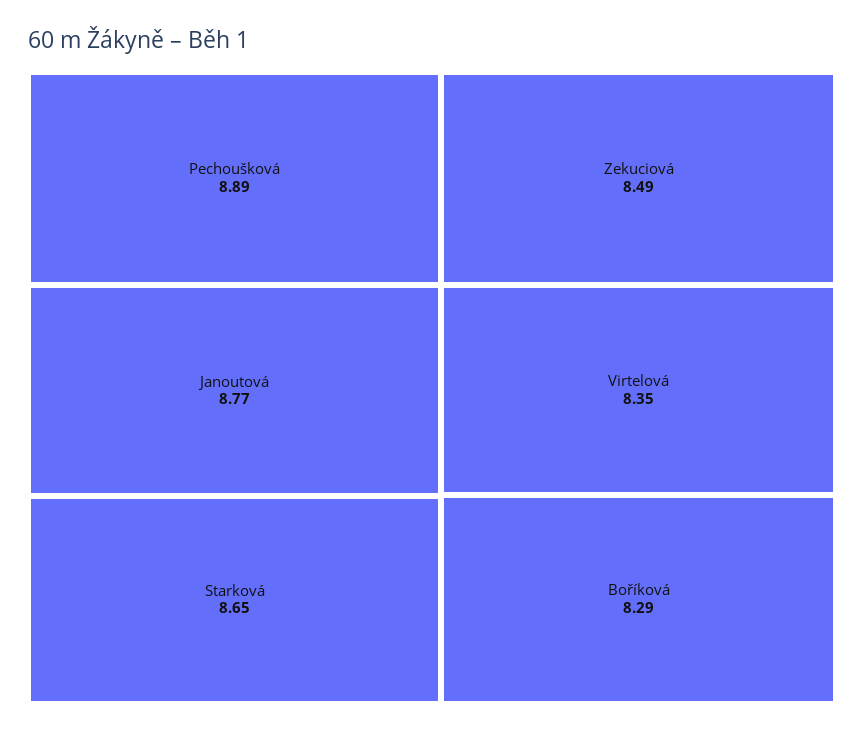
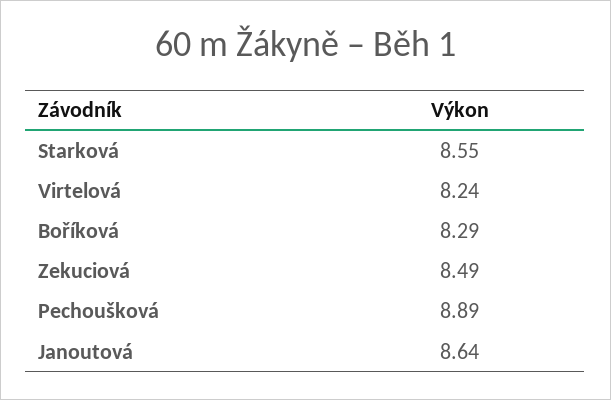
  {
    "Pechoušková": 8.89,
-   "Janoutová": 8.77,
+   "Janoutová": 8.64,
-   "Starková": 8.65,
+   "Starková": 8.55,
    "Zekuciová": 8.49,
-   "Virtelová": 8.35,
+   "Virtelová": 8.24,
    "Boříková": 8.29
  }

